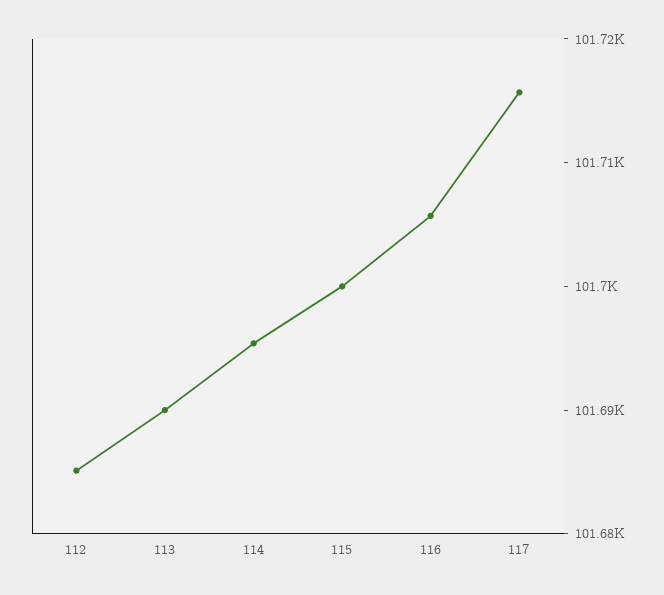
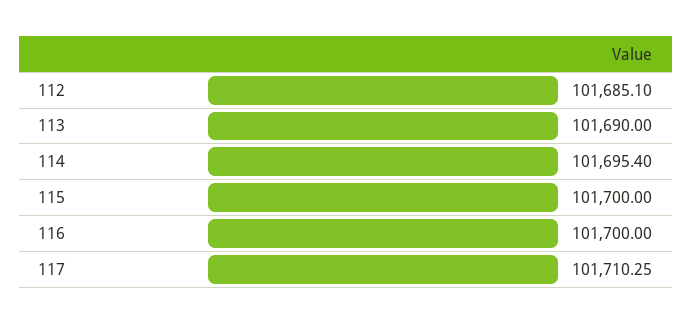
  {
    "112": 101685.1,
    "113": 101690,
    "114": 101695.4,
    "115": 101700,
-   "116": 101706,
+   "116": 101700,
-   "117": 101716
+   "117": 101710.25
  }

